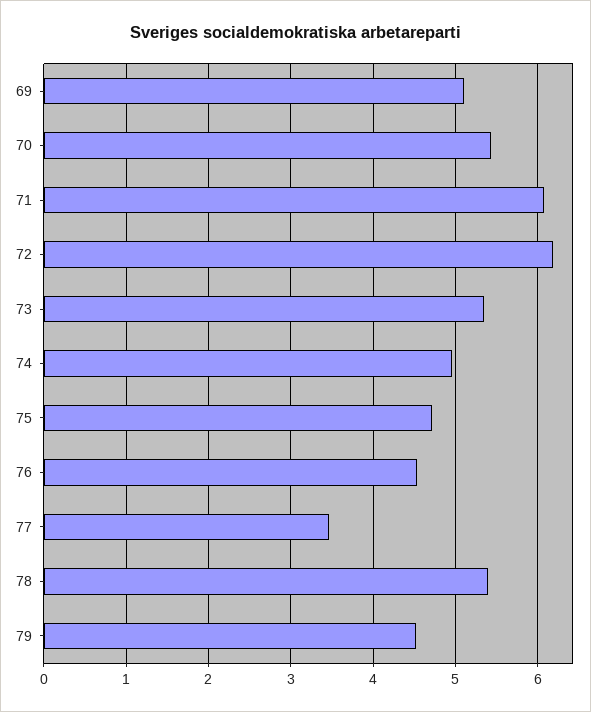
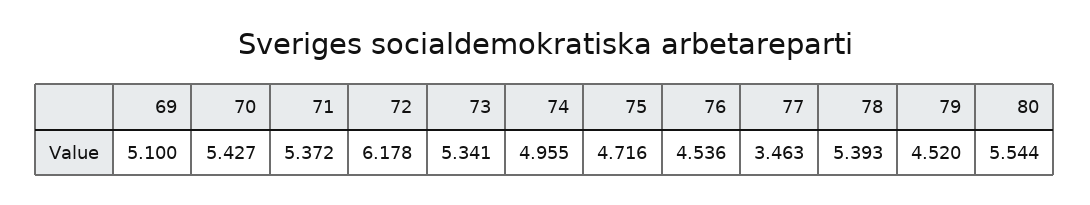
  {
    "69": 5.1,
    "70": 5.427,
-   "71": 6.1,
+   "71": 5.372,
    "72": 6.178,
    "73": 5.341,
    "74": 4.955,
    "75": 4.716,
    "76": 4.536,
    "77": 3.463,
    "78": 5.393,
-   "79": 4.52
+   "79": 4.52,
+   "80": 5.544
  }

